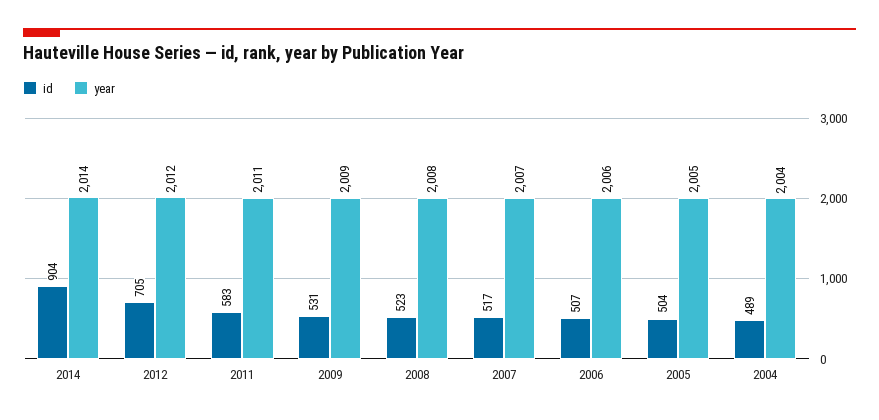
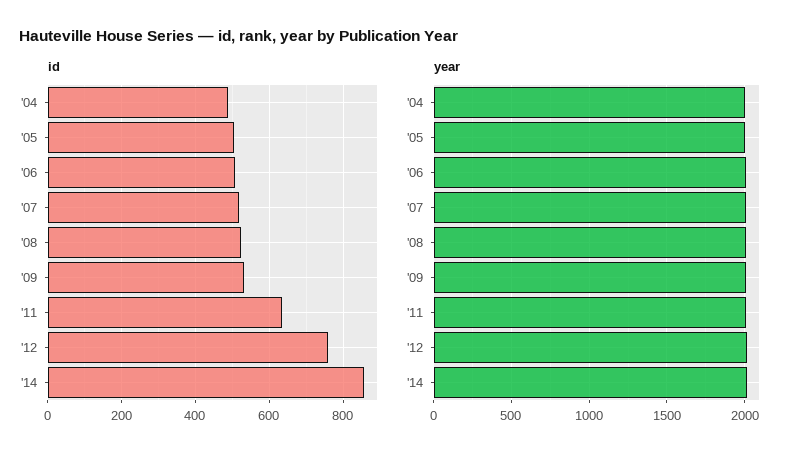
  {
    "id": {
-     "2014": 904,
+     "2014": 860,
-     "2012": 705,
+     "2012": 760,
-     "2011": 583,
+     "2011": 640,
      "2009": 531,
      "2008": 523,
      "2007": 517,
      "2006": 507,
      "2005": 504,
      "2004": 489
    },
    "year": {
      "2014": 2014,
      "2012": 2012,
      "2011": 2011,
      "2009": 2009,
      "2008": 2008,
      "2007": 2007,
      "2006": 2006,
      "2005": 2005,
      "2004": 2004
    }
  }

